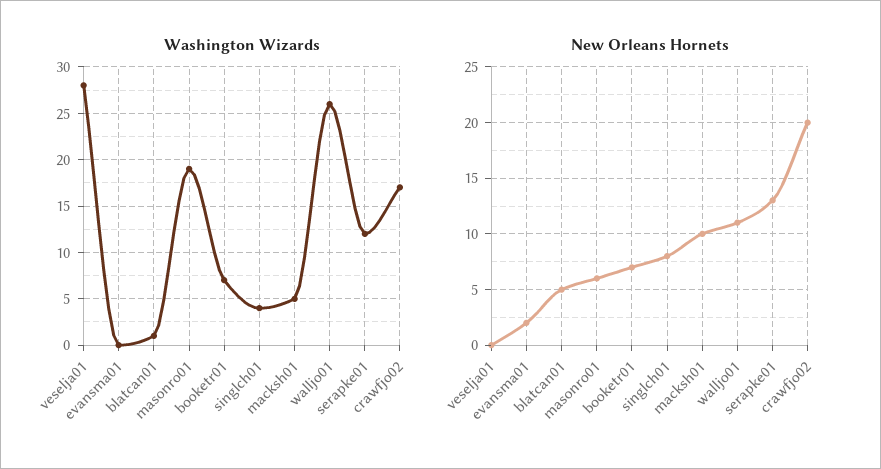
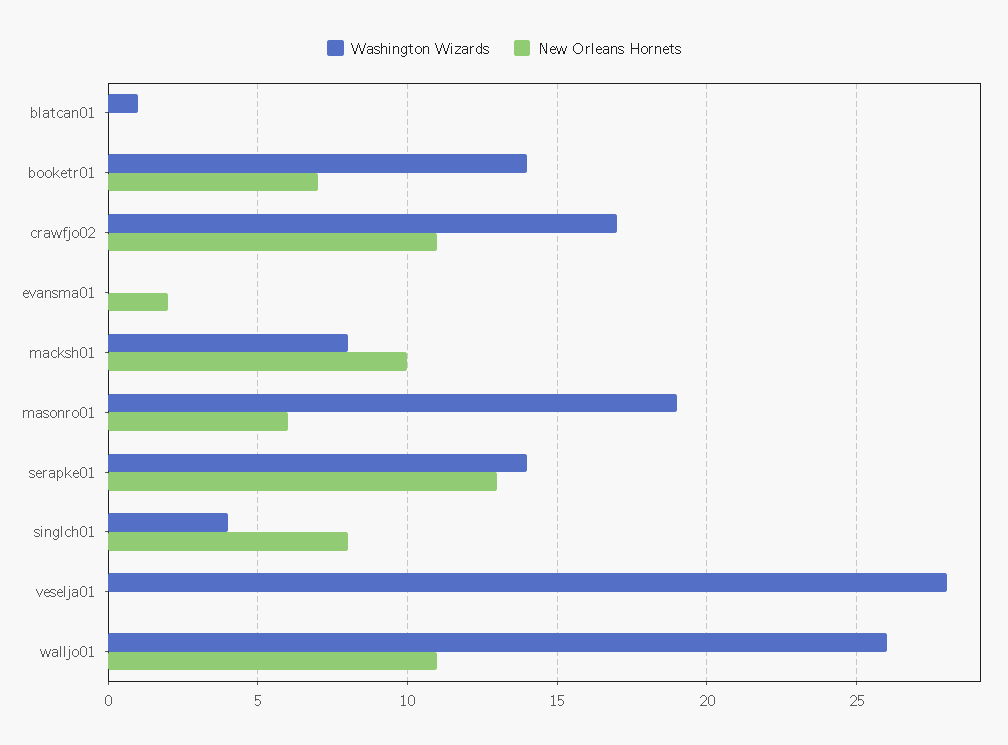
  {
    "Washington Wizards": {
      "veselja01": 28,
      "evansma01": 0,
      "blatcan01": 1,
      "masonro01": 19,
-     "booketr01": 7,
+     "booketr01": 14,
      "singlch01": 4,
-     "macksh01": 5,
+     "macksh01": 8,
      "walljo01": 26,
-     "serapke01": 12,
+     "serapke01": 14,
      "crawfjo02": 17
    },
    "New Orleans Hornets": {
      "veselja01": 0,
      "evansma01": 2,
-     "blatcan01": 5,
+     "blatcan01": 0,
      "masonro01": 6,
      "booketr01": 7,
      "singlch01": 8,
      "macksh01": 10,
      "walljo01": 11,
      "serapke01": 13,
-     "crawfjo02": 20
+     "crawfjo02": 11
    }
  }

